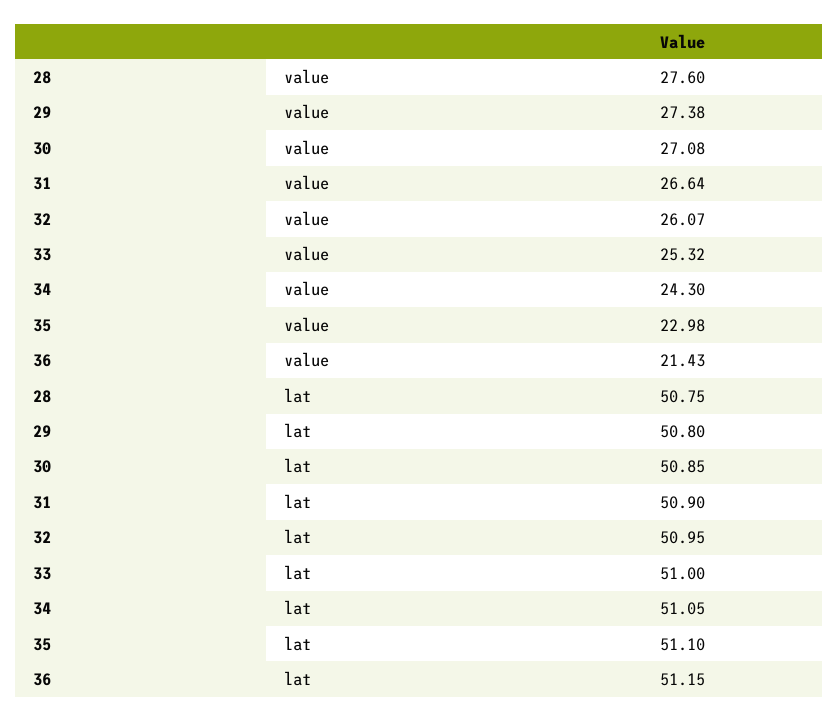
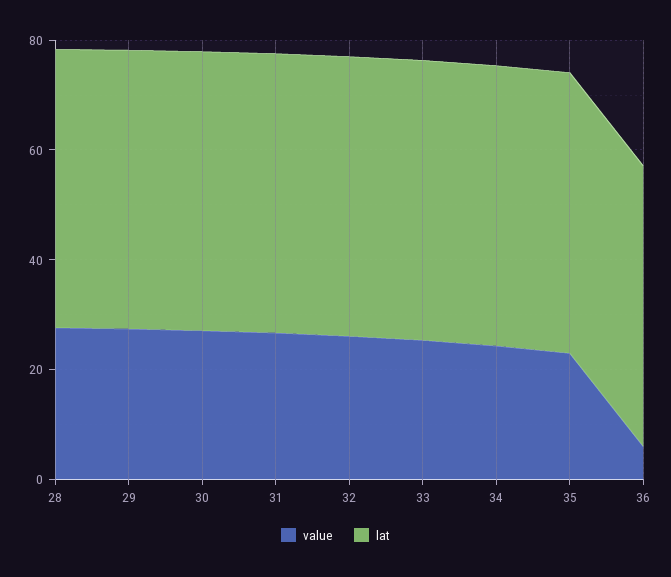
  {
    "value": {
      "28": 27.6,
      "29": 27.38,
      "30": 27.08,
      "31": 26.64,
      "32": 26.07,
      "33": 25.32,
      "34": 24.3,
      "35": 22.98,
-     "36": 21.43
+     "36": 5
    },
    "lat": {
      "28": 50.75,
      "29": 50.8,
      "30": 50.85,
      "31": 50.9,
      "32": 50.95,
      "33": 51,
      "34": 51.05,
      "35": 51.1,
      "36": 51.15
    }
  }

